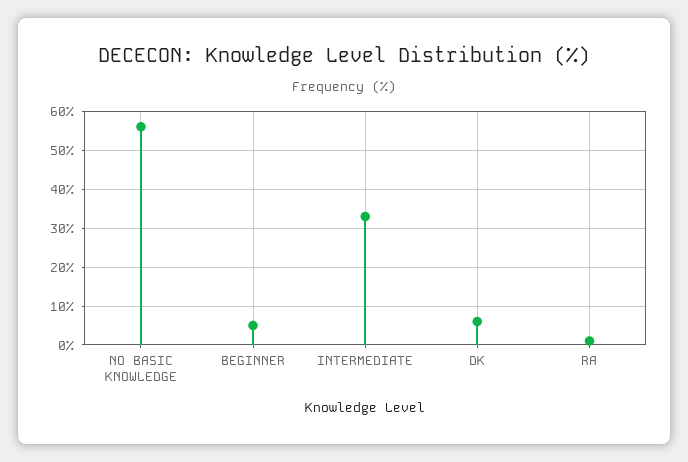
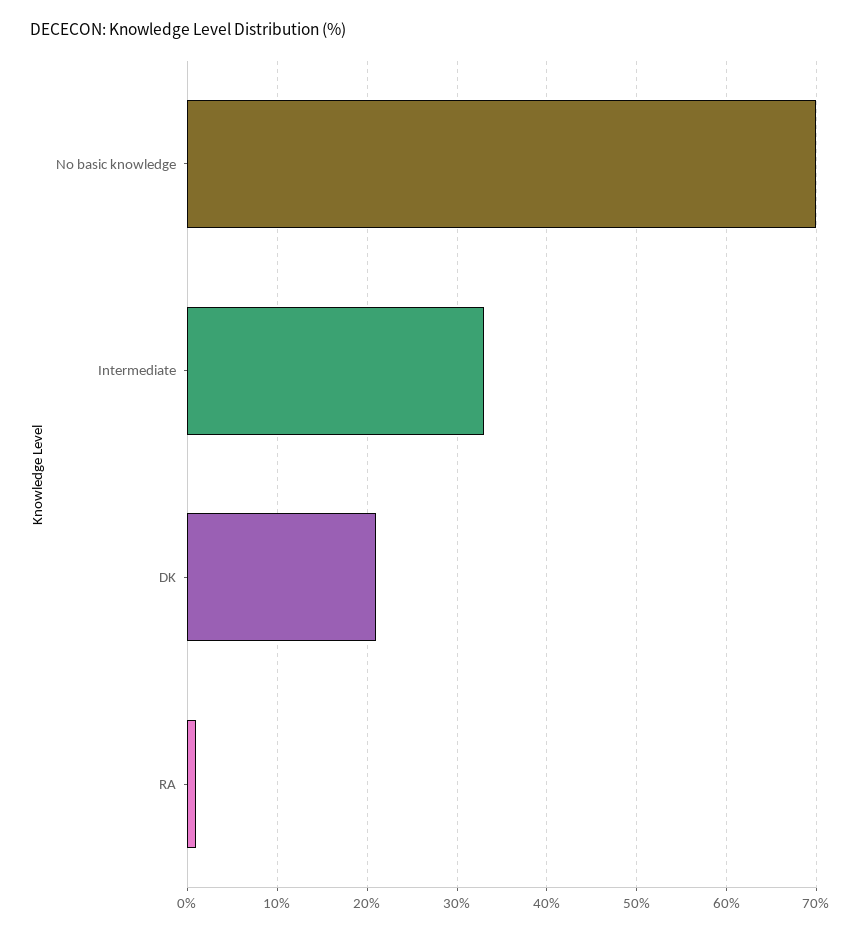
  {
-   "NO BASIC KNOWLEDGE": 55,
+   "NO BASIC KNOWLEDGE": 70,
-   "BEGINNER": 5,
    "INTERMEDIATE": 33,
-   "DK": 5,
+   "DK": 21,
    "RA": 1
  }

